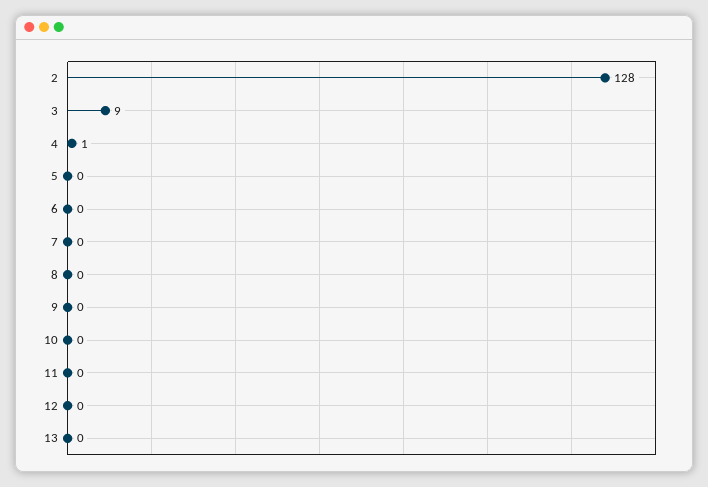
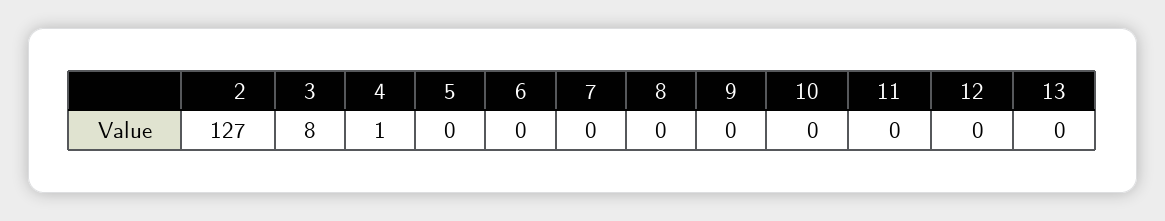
  {
-   "2": 128,
+   "2": 127,
-   "3": 9,
+   "3": 8,
    "4": 1,
    "5": 0,
    "6": 0,
    "7": 0,
    "8": 0,
    "9": 0,
    "10": 0,
    "11": 0,
    "12": 0,
    "13": 0
  }

